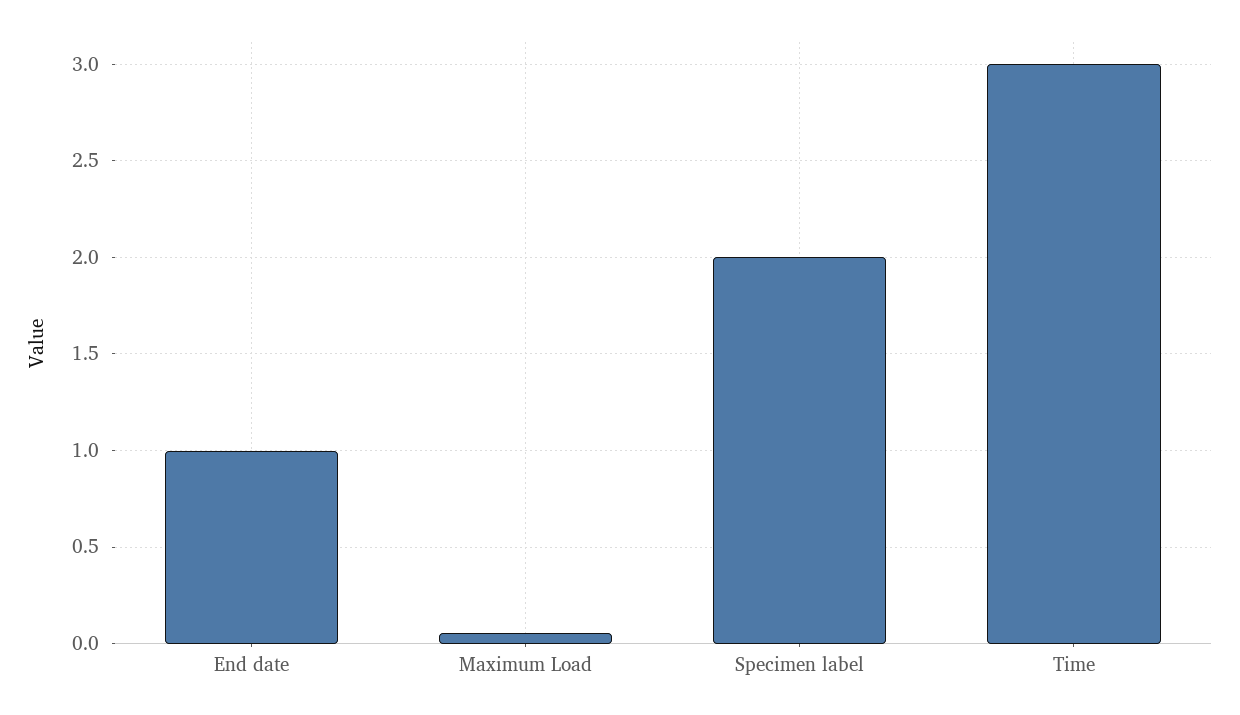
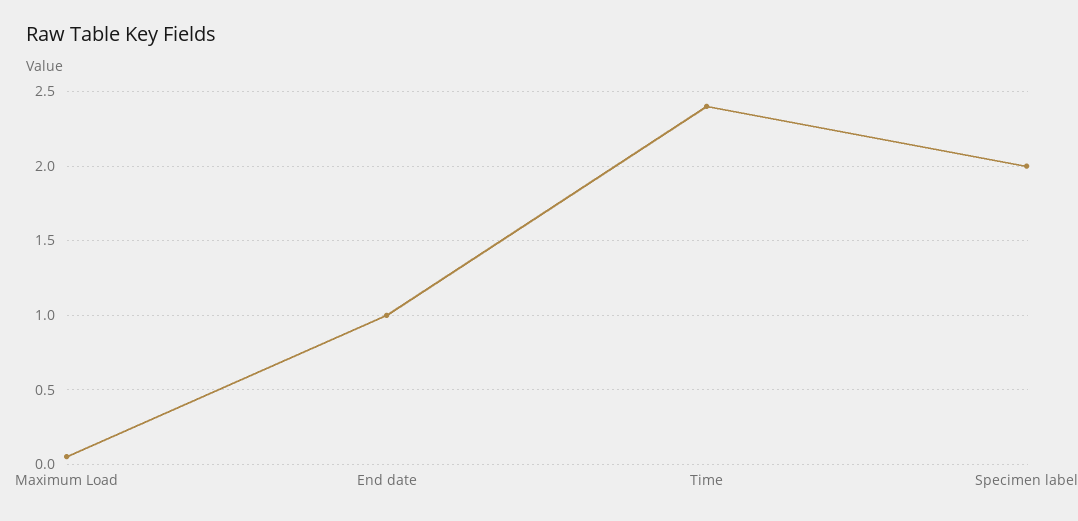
  {
    "End date": 1,
    "Maximum Load": 0.05,
    "Specimen label": 2,
-   "Time": 3
+   "Time": 2.4
  }

